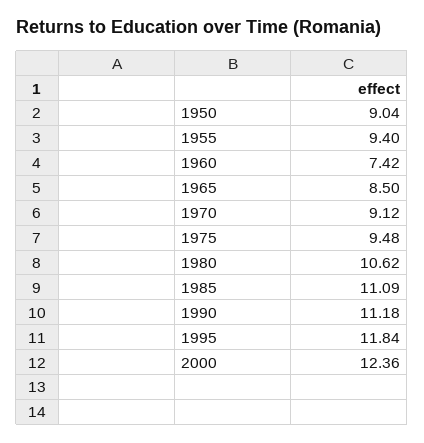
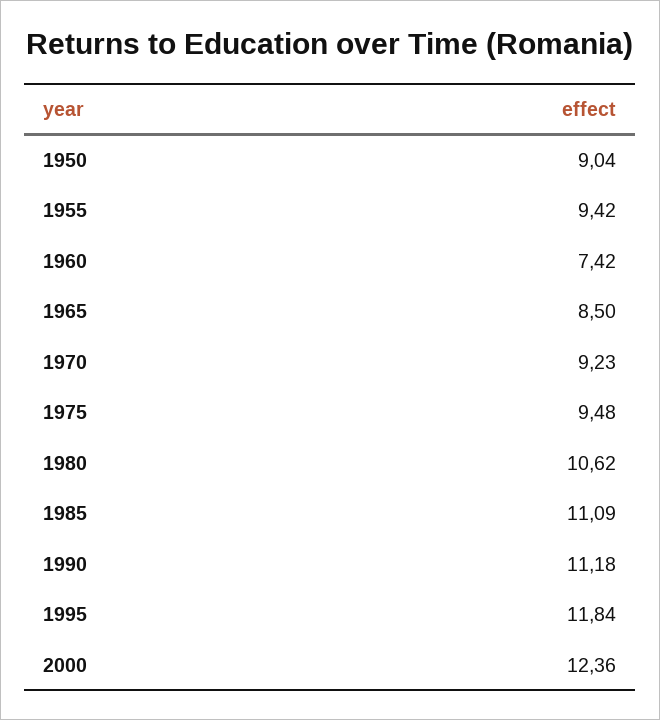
  {
    "1950": 9.04,
-   "1955": 9.4,
+   "1955": 9.42,
    "1960": 7.42,
    "1965": 8.5,
-   "1970": 9.12,
+   "1970": 9.23,
    "1975": 9.48,
    "1980": 10.62,
    "1985": 11.09,
    "1990": 11.18,
    "1995": 11.84,
    "2000": 12.36
  }

